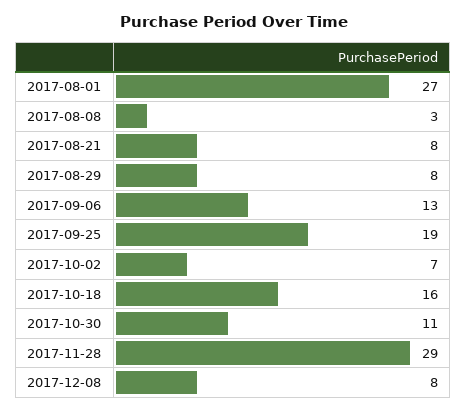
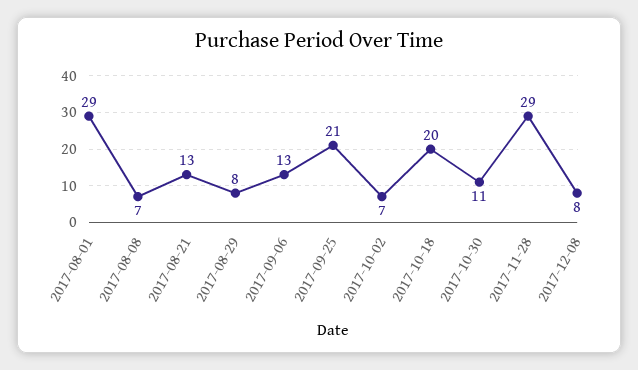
  {
-   "2017-08-01": 27,
+   "2017-08-01": 29,
-   "2017-08-08": 3,
+   "2017-08-08": 7,
-   "2017-08-21": 8,
+   "2017-08-21": 13,
    "2017-08-29": 8,
    "2017-09-06": 13,
-   "2017-09-25": 19,
+   "2017-09-25": 21,
    "2017-10-02": 7,
-   "2017-10-18": 16,
+   "2017-10-18": 20,
    "2017-10-30": 11,
    "2017-11-28": 29,
    "2017-12-08": 8
  }

